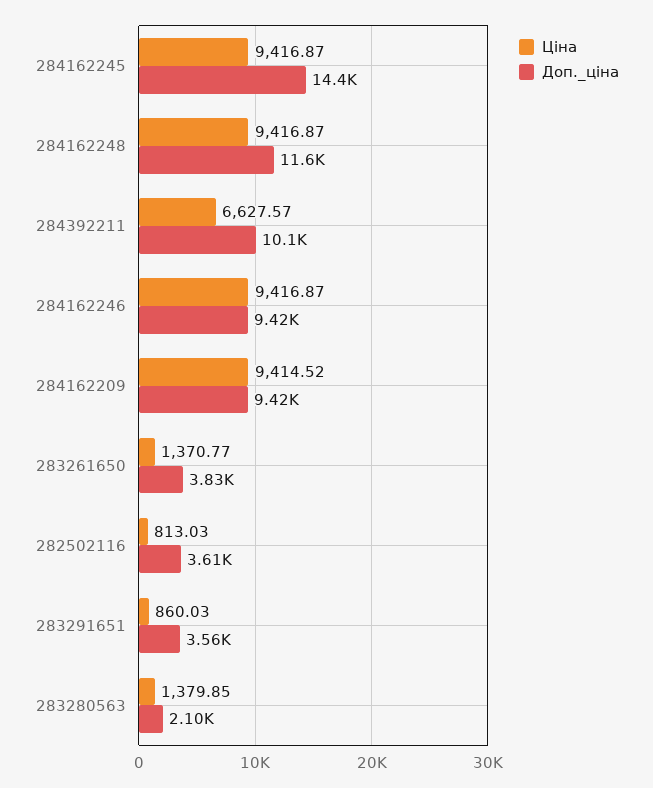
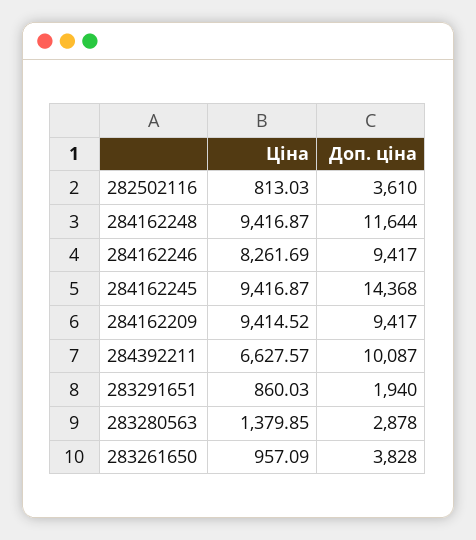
  {
    "Ціна": {
      "284162245": 9416.87,
      "284162248": 9416.87,
      "284392211": 6627.57,
-     "284162246": 9416.87,
+     "284162246": 8261.69,
      "284162209": 9414.52,
-     "283261650": 1370.77,
+     "283261650": 957.09,
      "282502116": 813.03,
      "283291651": 860.03,
      "283280563": 1379.85
    },
    "Доп._ціна": {
      "284162245": 14368,
      "284162248": 11644,
      "284392211": 10087,
      "284162246": 9417,
      "284162209": 9417,
      "283261650": 3828,
      "282502116": 3610,
-     "283291651": 3560,
+     "283291651": 1940,
-     "283280563": 2100
+     "283280563": 2878
    }
  }

